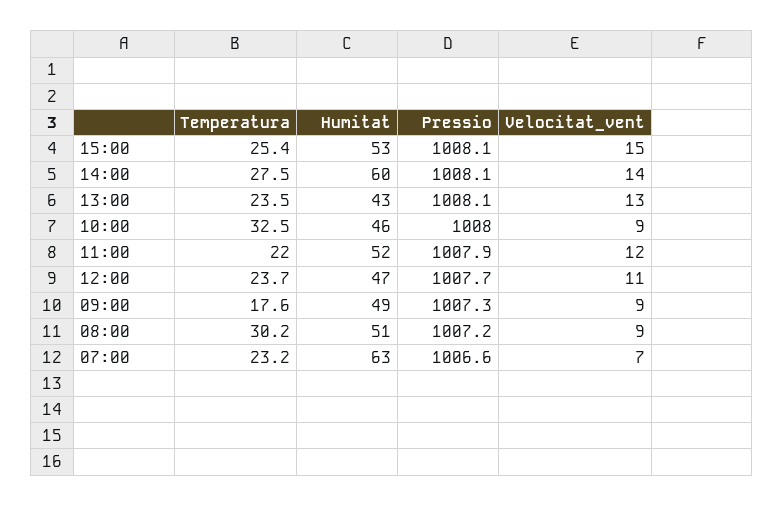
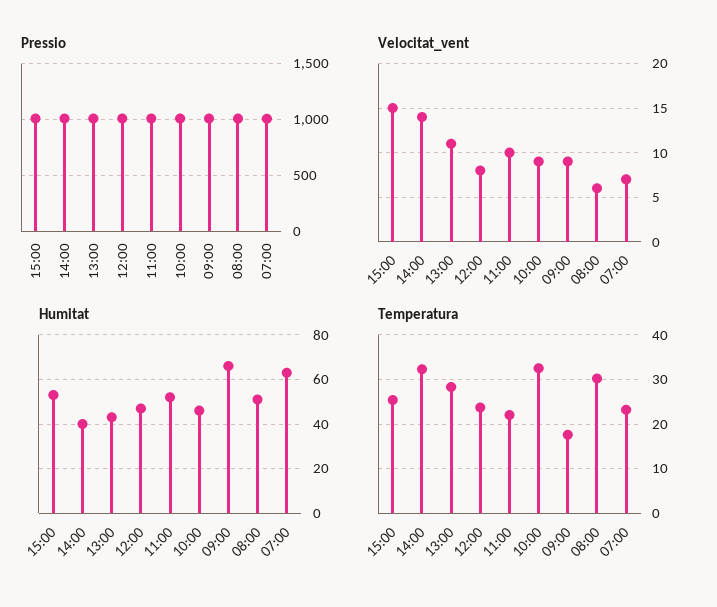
  {
    "Temperatura": {
      "15:00": 25.4,
-     "14:00": 27.5,
+     "14:00": 32,
-     "13:00": 23.5,
+     "13:00": 28,
      "10:00": 32.5,
      "11:00": 22,
      "12:00": 23.7,
      "09:00": 17.6,
      "08:00": 30.2,
      "07:00": 23.2
    },
    "Humitat": {
      "15:00": 53,
-     "14:00": 60,
+     "14:00": 40,
      "13:00": 43,
      "10:00": 46,
      "11:00": 52,
      "12:00": 47,
-     "09:00": 49,
+     "09:00": 65,
      "08:00": 51,
      "07:00": 63
    },
    "Pressio": {
      "15:00": 1008.1,
      "14:00": 1008.1,
      "13:00": 1008.1,
      "10:00": 1008,
      "11:00": 1007.9,
      "12:00": 1007.7,
      "09:00": 1007.3,
      "08:00": 1007.2,
      "07:00": 1006.6
    },
    "Velocitat_vent": {
      "15:00": 15,
      "14:00": 14,
-     "13:00": 13,
+     "13:00": 11,
      "10:00": 9,
-     "11:00": 12,
+     "11:00": 10,
-     "12:00": 11,
+     "12:00": 8,
      "09:00": 9,
-     "08:00": 9,
+     "08:00": 6,
      "07:00": 7
    }
  }

